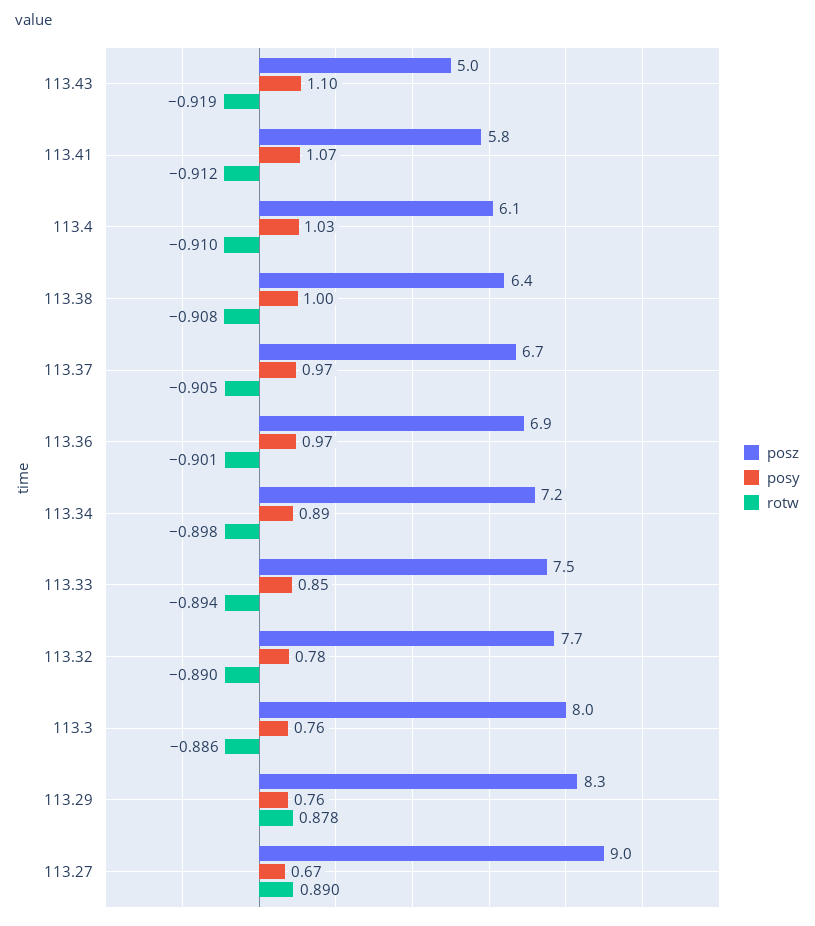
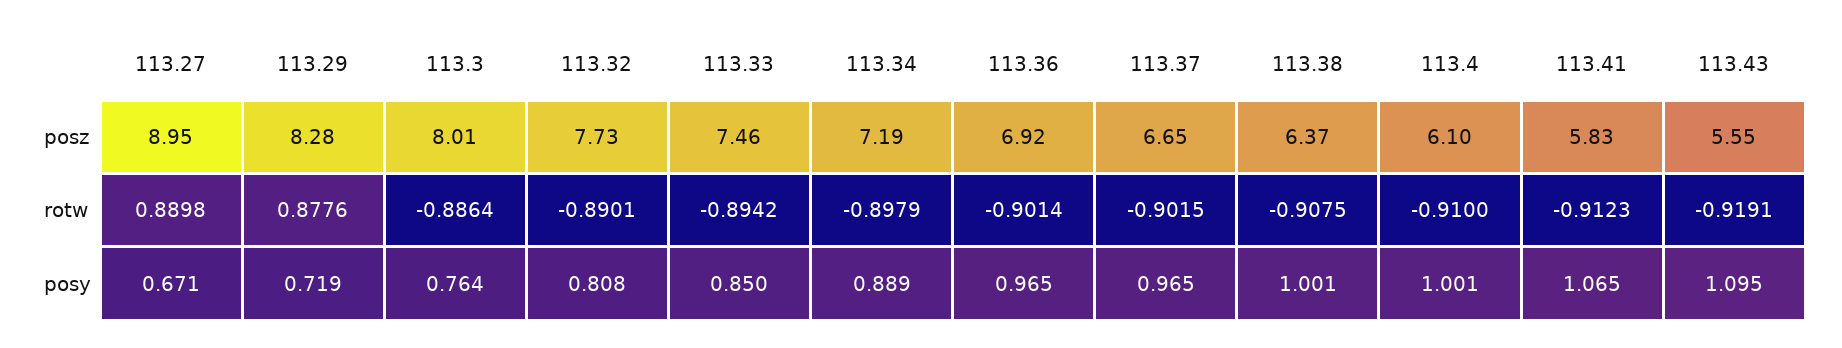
  {
    "posz": {
-     "113.43": 5,
+     "113.43": 5.55,
      "113.41": 5.83,
      "113.4": 6.1,
      "113.38": 6.37,
      "113.37": 6.65,
      "113.36": 6.92,
      "113.34": 7.19,
      "113.33": 7.46,
      "113.32": 7.73,
      "113.3": 8.01,
      "113.29": 8.28,
      "113.27": 8.95
    },
    "posy": {
      "113.43": 1.095,
      "113.41": 1.065,
-     "113.4": 1.03,
+     "113.4": 1.001,
      "113.38": 1.001,
      "113.37": 0.965,
      "113.36": 0.965,
      "113.34": 0.889,
      "113.33": 0.85,
-     "113.32": 0.78,
+     "113.32": 0.808,
      "113.3": 0.764,
-     "113.29": 0.76,
+     "113.29": 0.719,
      "113.27": 0.671
    },
    "rotw": {
      "113.43": -0.9191,
      "113.41": -0.9123,
      "113.4": -0.91,
      "113.38": -0.9075,
-     "113.37": -0.905,
+     "113.37": -0.9015,
      "113.36": -0.9014,
      "113.34": -0.8979,
      "113.33": -0.8942,
      "113.32": -0.8901,
      "113.3": -0.8864,
      "113.29": 0.8776,
      "113.27": 0.8898
    }
  }

